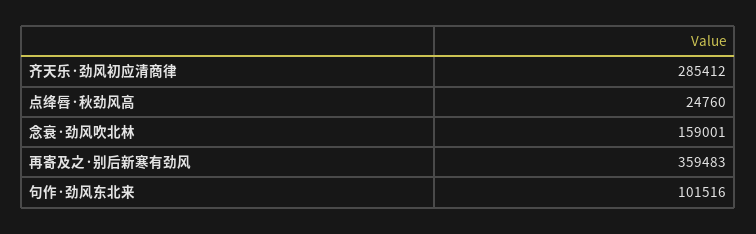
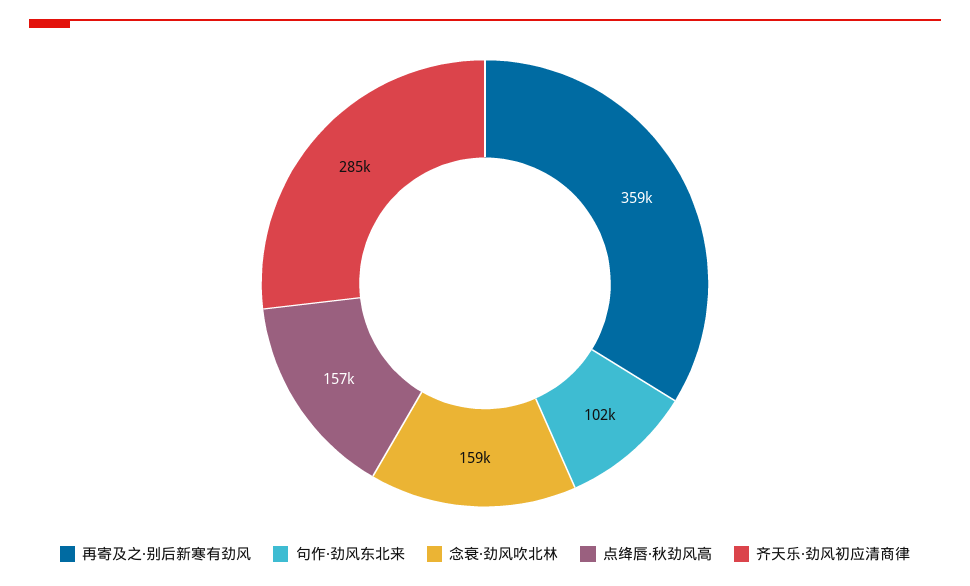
  {
    "齐天乐·劲风初应清商律": 285412,
-   "点绛唇·秋劲风高": 24760,
+   "点绛唇·秋劲风高": 157000,
    "念衰·劲风吹北林": 159001,
    "再寄及之·别后新寒有劲风": 359483,
    "句作·劲风东北来": 101516
  }

